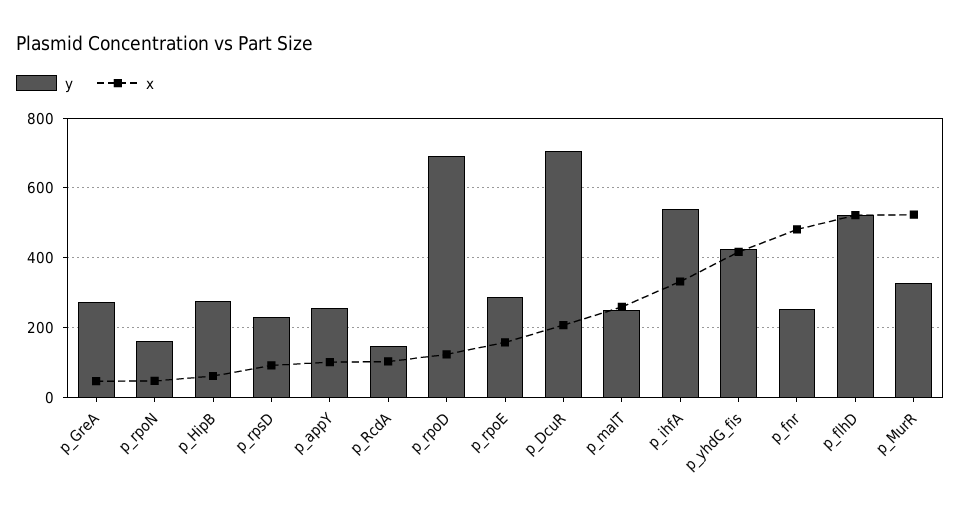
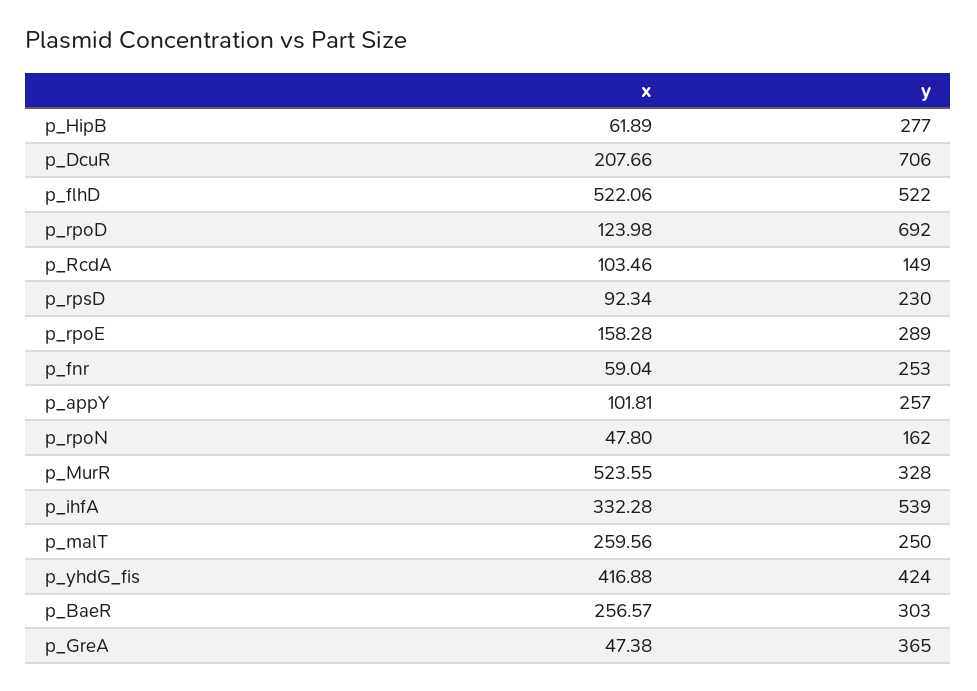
  {
    "y": {
-     "p_GreA": 280,
+     "p_GreA": 365,
      "p_rpoN": 162,
      "p_HipB": 277,
      "p_rpsD": 230,
      "p_appY": 257,
      "p_RcdA": 149,
      "p_rpoD": 692,
      "p_rpoE": 289,
      "p_DcuR": 706,
      "p_malT": 250,
      "p_ihfA": 539,
      "p_yhdG_fis": 424,
      "p_fnr": 253,
      "p_flhD": 522,
-     "p_MurR": 328
+     "p_MurR": 328,
+     "p_BaeR": 303
    },
    "x": {
      "p_GreA": 47.38,
      "p_rpoN": 47.8,
      "p_HipB": 61.89,
      "p_rpsD": 92.34,
      "p_appY": 101.81,
      "p_RcdA": 103.46,
      "p_rpoD": 123.98,
      "p_rpoE": 158.28,
      "p_DcuR": 207.66,
      "p_malT": 259.56,
      "p_ihfA": 332.28,
      "p_yhdG_fis": 416.88,
-     "p_fnr": 480,
+     "p_fnr": 59.04,
      "p_flhD": 522.06,
-     "p_MurR": 523.55
+     "p_MurR": 523.55,
+     "p_BaeR": 256.57
    }
  }

